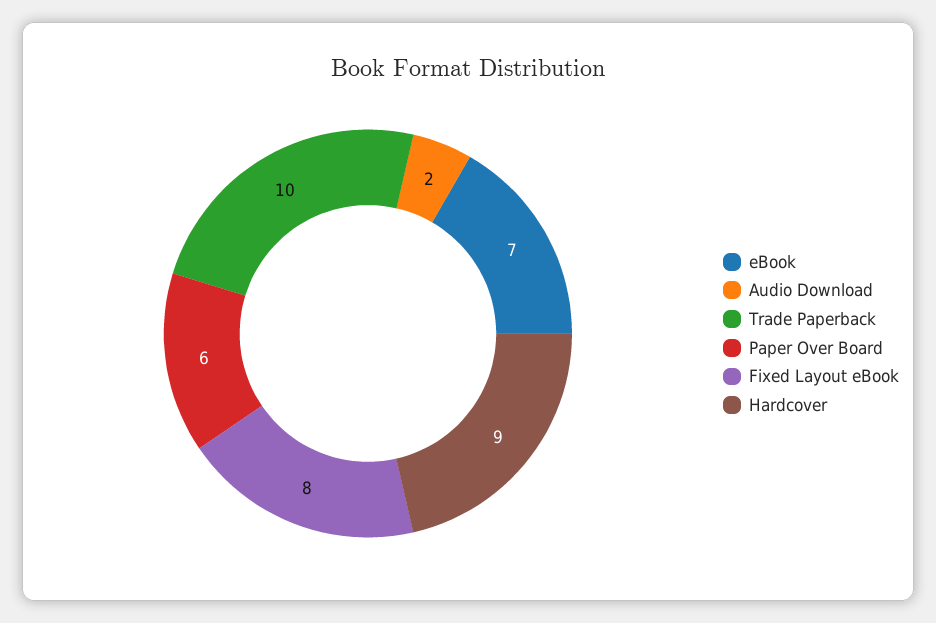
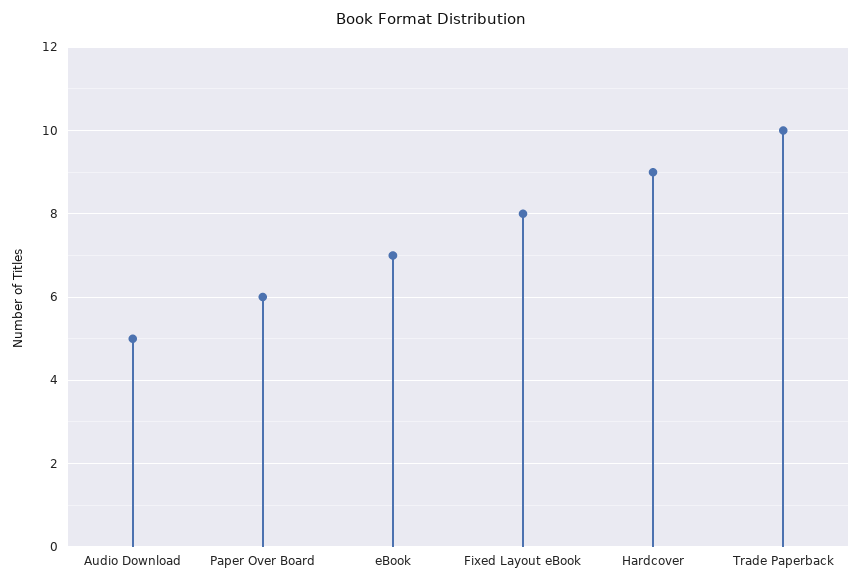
  {
    "eBook": 7,
-   "Audio Download": 2,
+   "Audio Download": 5,
    "Trade Paperback": 10,
    "Paper Over Board": 6,
    "Fixed Layout eBook": 8,
    "Hardcover": 9
  }

